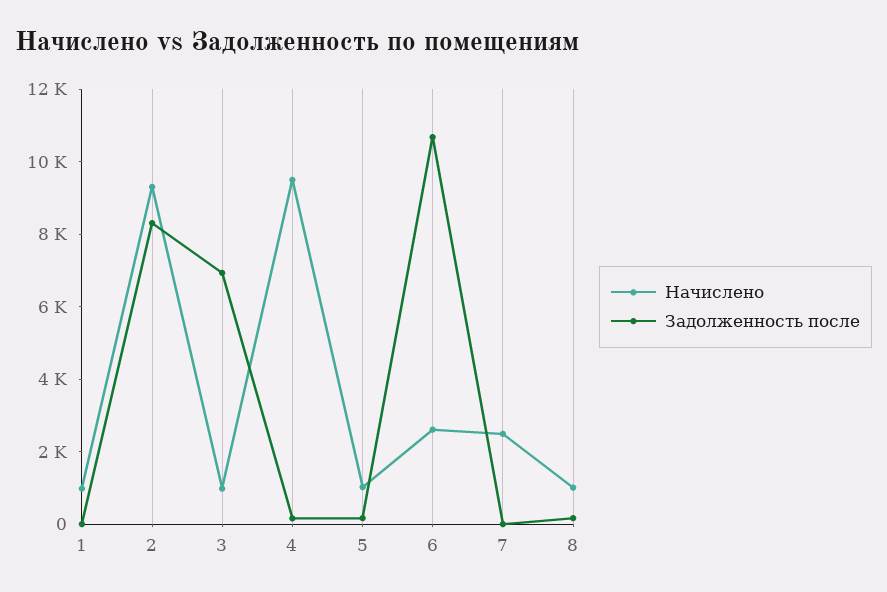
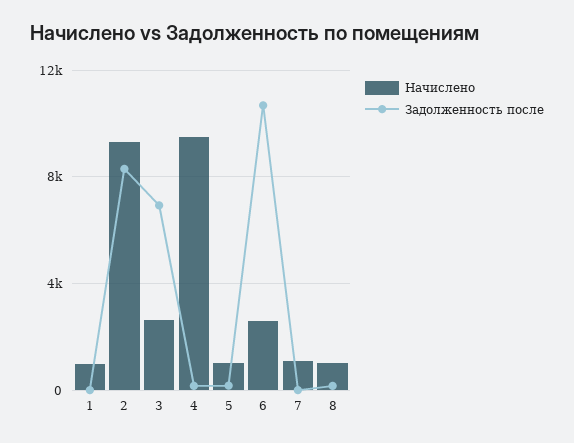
  {
    "Начислено": {
      "1": 1000,
      "2": 9500,
-     "3": 1000,
+     "3": 2500,
      "4": 9500,
      "5": 1000,
      "6": 2500,
-     "7": 2500,
+     "7": 1000,
      "8": 1000
    },
    "Задолженность после": {
      "1": 0,
      "2": 8500,
      "3": 7000,
      "4": 0,
      "5": 0,
      "6": 10500,
      "7": 0,
      "8": 0
    }
  }

